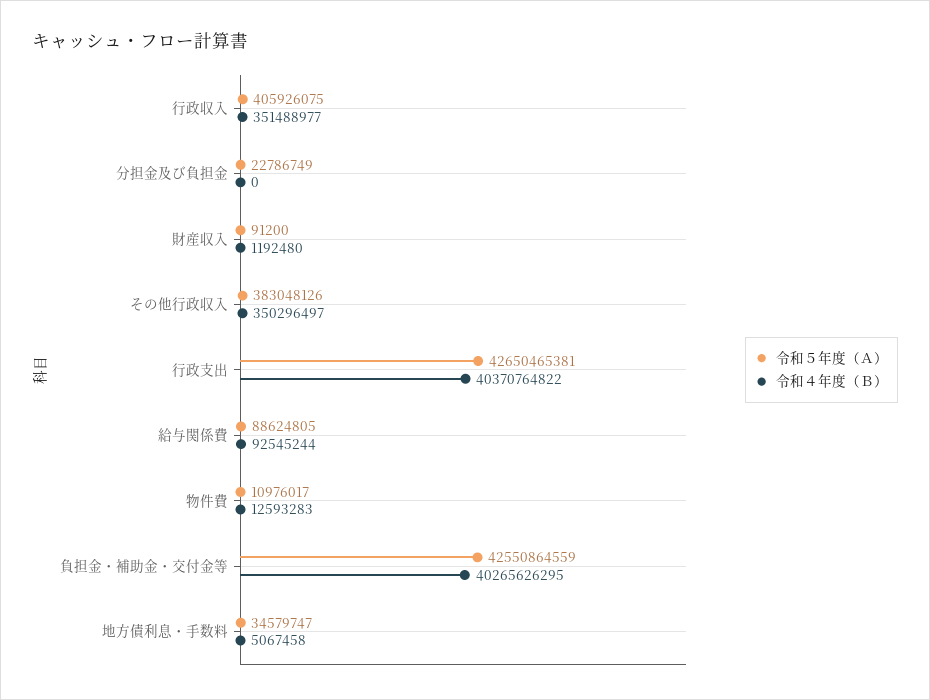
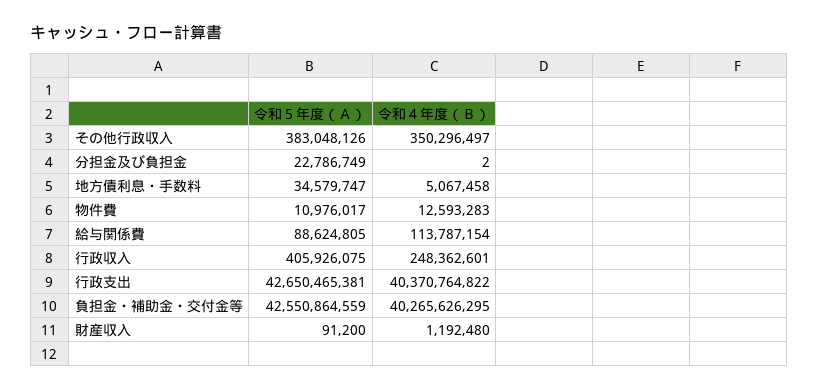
  {
    "令和５年度（Ａ）": {
      "行政収入": 405926075,
      "分担金及び負担金": 22786749,
      "財産収入": 91200,
      "その他行政収入": 383048126,
      "行政支出": 42650465381,
      "給与関係費": 88624805,
      "物件費": 10976017,
      "負担金・補助金・交付金等": 42550864559,
      "地方債利息・手数料": 34579747
    },
    "令和４年度（Ｂ）": {
-     "行政収入": 351488977,
+     "行政収入": 248362601,
-     "分担金及び負担金": 0,
+     "分担金及び負担金": 2,
      "財産収入": 1192480,
      "その他行政収入": 350296497,
      "行政支出": 40370764822,
-     "給与関係費": 92545244,
+     "給与関係費": 113787154,
      "物件費": 12593283,
      "負担金・補助金・交付金等": 40265626295,
      "地方債利息・手数料": 5067458
    }
  }

